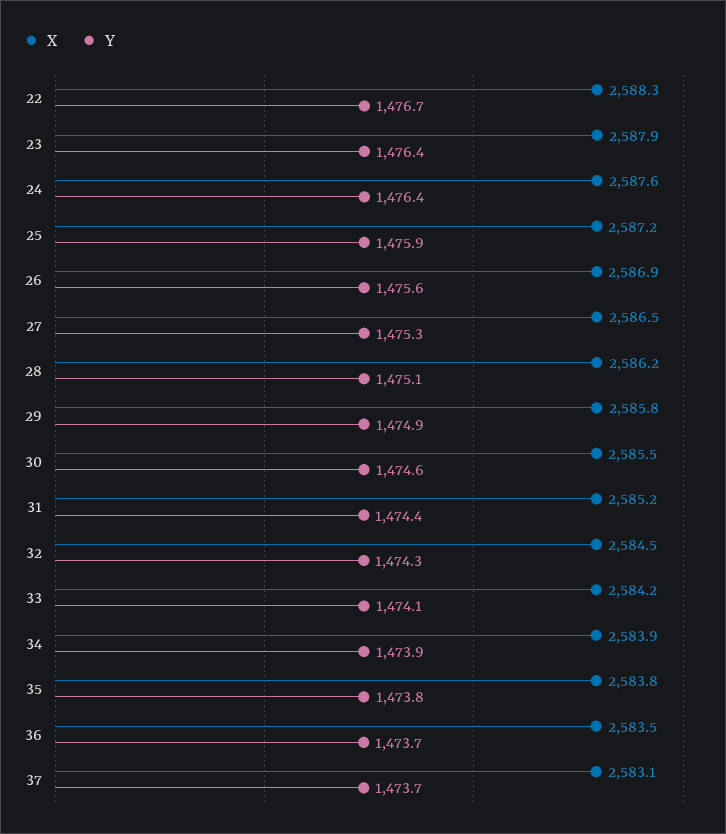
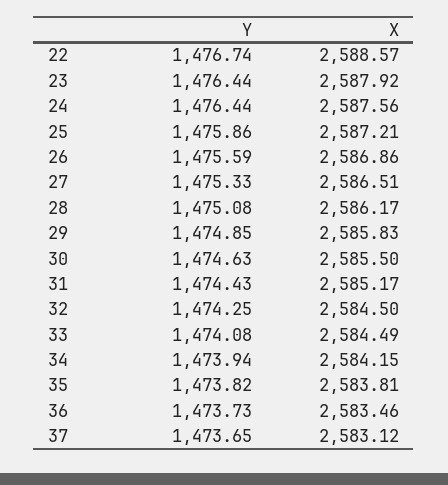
  {
    "X": {
-     "22": 2588.3,
+     "22": 2588.57,
      "23": 2587.92,
      "24": 2587.56,
      "25": 2587.21,
      "26": 2586.86,
      "27": 2586.51,
      "28": 2586.17,
      "29": 2585.83,
      "30": 2585.5,
      "31": 2585.17,
      "32": 2584.5,
-     "33": 2584.2,
+     "33": 2584.49,
-     "34": 2583.9,
+     "34": 2584.15,
      "35": 2583.81,
      "36": 2583.46,
      "37": 2583.12
    },
    "Y": {
      "22": 1476.74,
      "23": 1476.44,
      "24": 1476.44,
      "25": 1475.86,
      "26": 1475.59,
      "27": 1475.33,
      "28": 1475.08,
      "29": 1474.85,
      "30": 1474.63,
      "31": 1474.43,
      "32": 1474.25,
      "33": 1474.08,
      "34": 1473.94,
      "35": 1473.82,
      "36": 1473.73,
      "37": 1473.65
    }
  }

